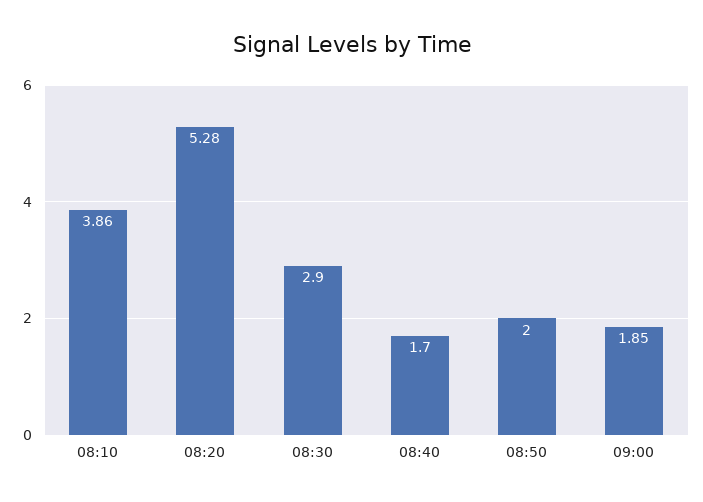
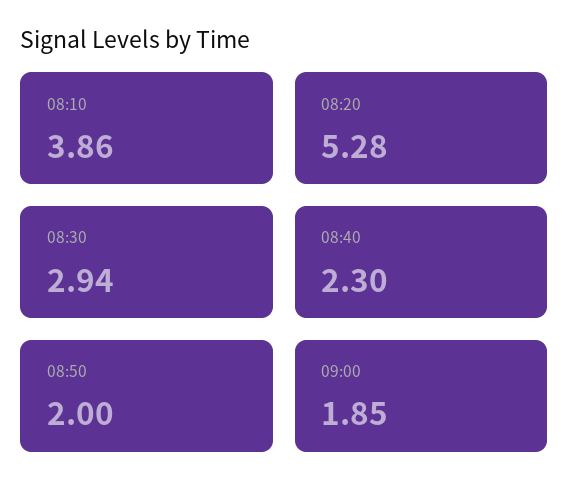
  {
    "08:10": 3.86,
    "08:20": 5.28,
-   "08:30": 2.9,
+   "08:30": 2.94,
-   "08:40": 1.7,
+   "08:40": 2.3,
    "08:50": 2,
    "09:00": 1.85
  }

